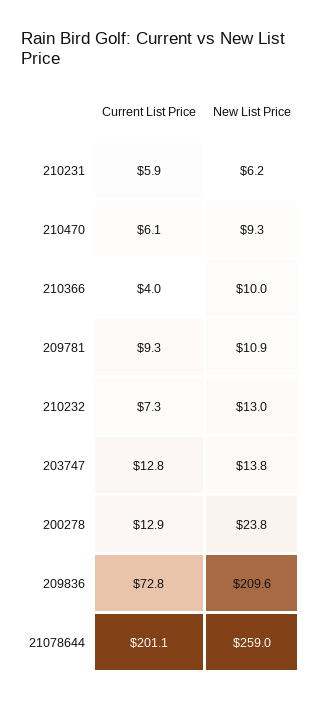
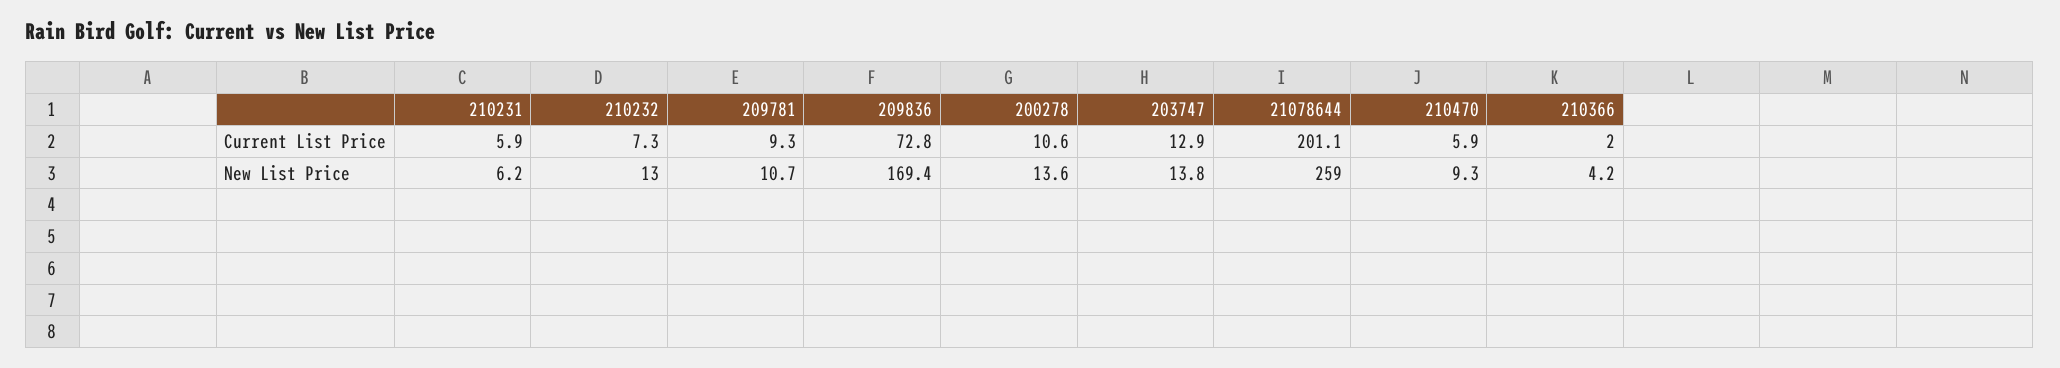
  {
    "Current List Price": {
      "210231": 5.9,
-     "210470": 6.1,
+     "210470": 5.9,
-     "210366": 4,
+     "210366": 2,
      "209781": 9.3,
      "210232": 7.3,
-     "203747": 12.8,
+     "203747": 12.9,
-     "200278": 12.9,
+     "200278": 10.6,
      "209836": 72.8,
      "21078644": 201.1
    },
    "New List Price": {
      "210231": 6.2,
      "210470": 9.3,
-     "210366": 10,
+     "210366": 4.2,
-     "209781": 10.9,
+     "209781": 10.7,
      "210232": 13,
      "203747": 13.8,
-     "200278": 23.8,
+     "200278": 13.6,
-     "209836": 209.6,
+     "209836": 169.4,
      "21078644": 259
    }
  }

